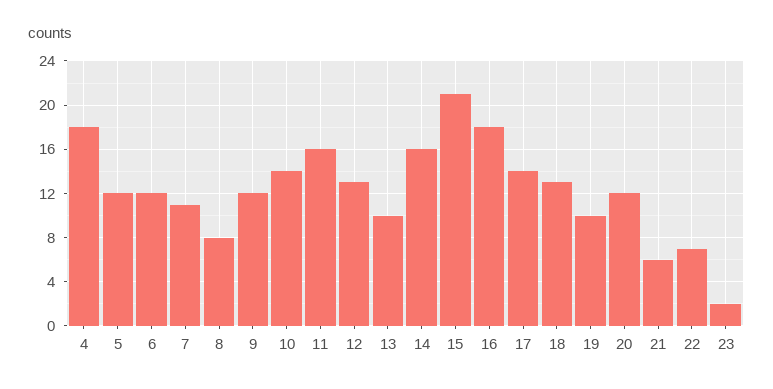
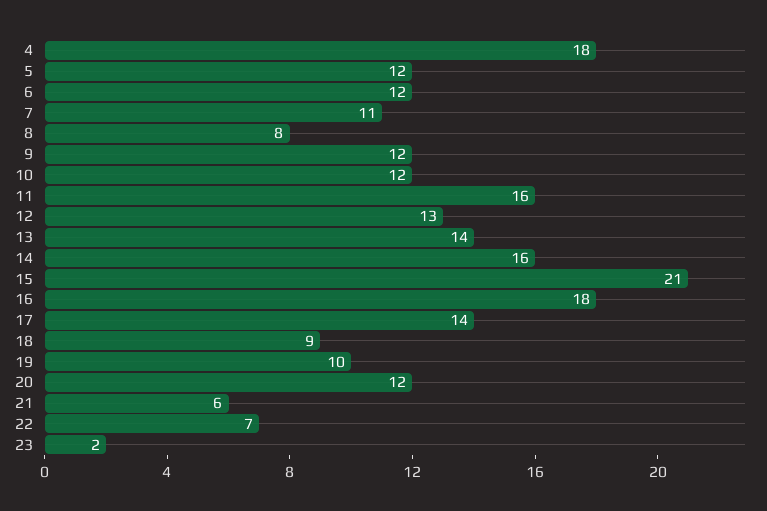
  {
    "4": 18,
    "5": 12,
    "6": 12,
    "7": 11,
    "8": 8,
    "9": 12,
-   "10": 14,
+   "10": 12,
    "11": 16,
    "12": 13,
-   "13": 10,
+   "13": 14,
    "14": 16,
    "15": 21,
    "16": 18,
    "17": 14,
-   "18": 13,
+   "18": 9,
    "19": 10,
    "20": 12,
    "21": 6,
    "22": 7,
    "23": 2
  }

